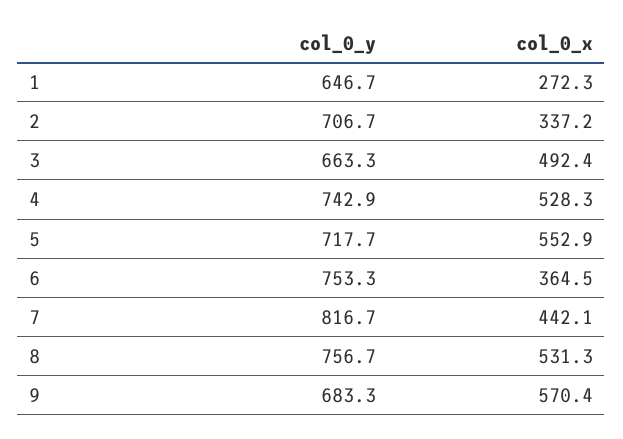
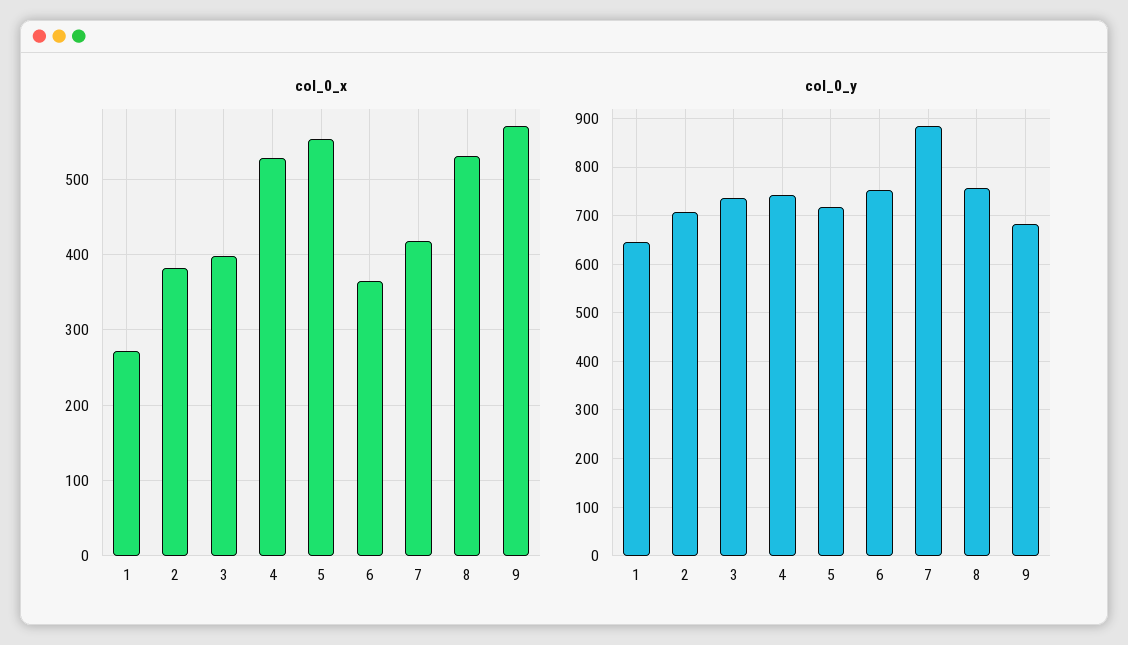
  {
    "col_0_y": {
      "1": 646.7,
      "2": 706.7,
-     "3": 663.3,
+     "3": 740,
      "4": 742.9,
      "5": 717.7,
      "6": 753.3,
-     "7": 816.7,
+     "7": 880,
      "8": 756.7,
      "9": 683.3
    },
    "col_0_x": {
      "1": 272.3,
-     "2": 337.2,
+     "2": 380,
-     "3": 492.4,
+     "3": 400,
      "4": 528.3,
      "5": 552.9,
      "6": 364.5,
-     "7": 442.1,
+     "7": 420,
      "8": 531.3,
      "9": 570.4
    }
  }

